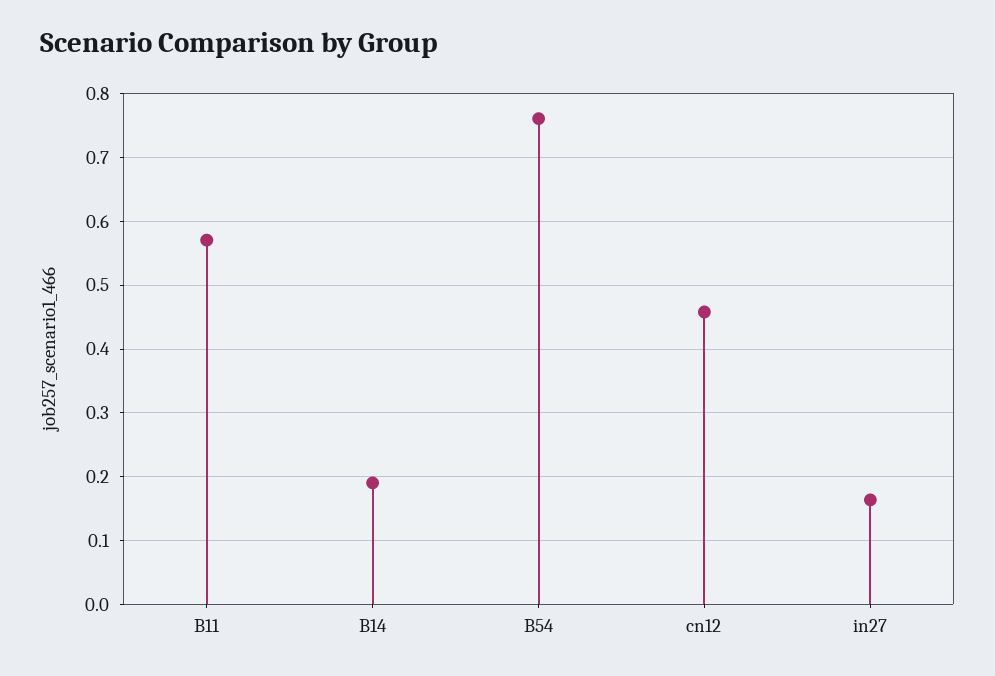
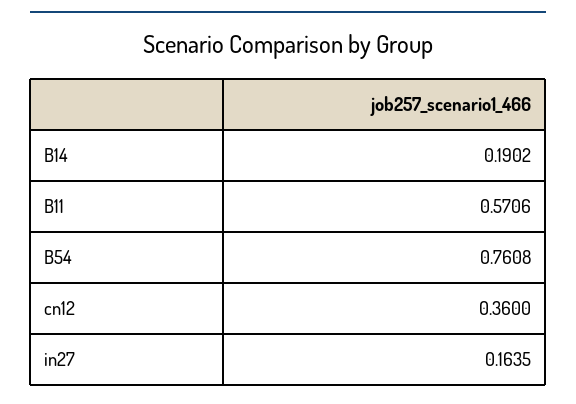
  {
    "B11": 0.5706,
    "B14": 0.1902,
    "B54": 0.7608,
-   "cn12": 0.46,
+   "cn12": 0.36,
    "in27": 0.1635
  }

